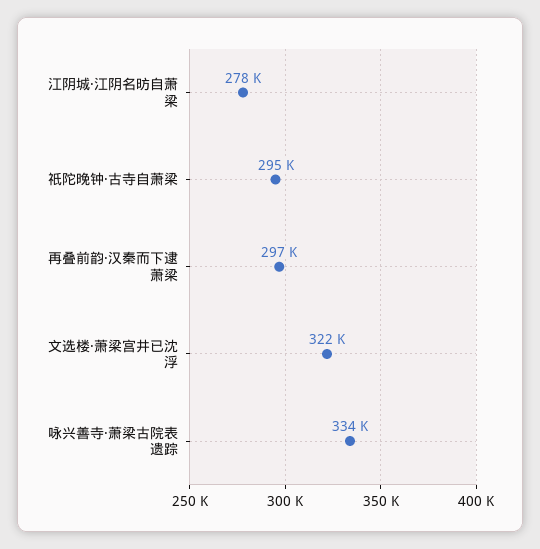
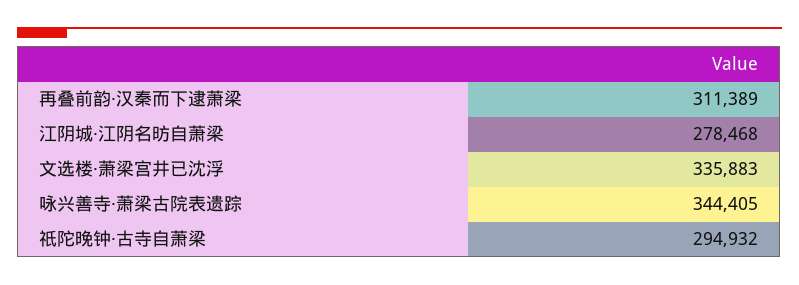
  {
    "江阴城·江阴名昉自萧梁": 278468,
    "祇陀晚钟·古寺自萧梁": 294932,
-   "再叠前韵·汉秦而下逮萧梁": 297000,
+   "再叠前韵·汉秦而下逮萧梁": 311389,
-   "文选楼·萧梁宫井已沈浮": 322000,
+   "文选楼·萧梁宫井已沈浮": 335883,
-   "咏兴善寺·萧梁古院表遗踪": 334000
+   "咏兴善寺·萧梁古院表遗踪": 344405
  }

